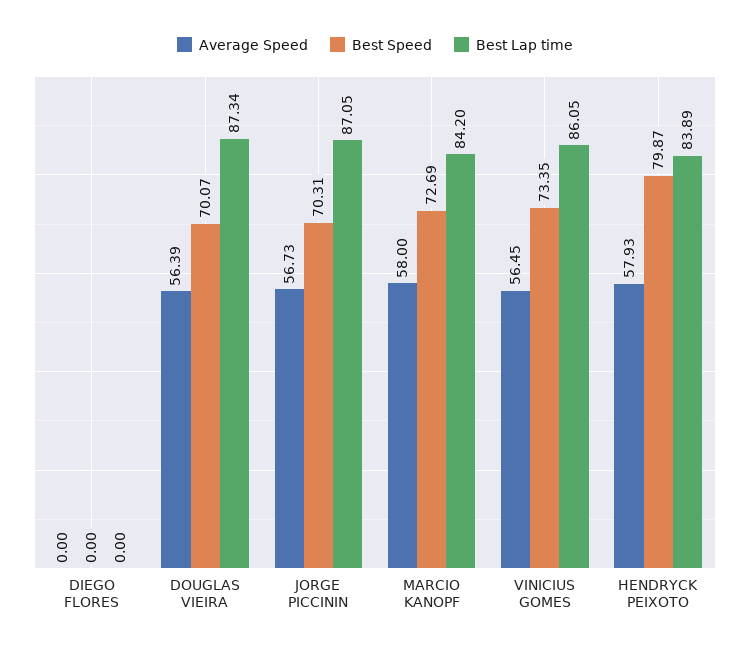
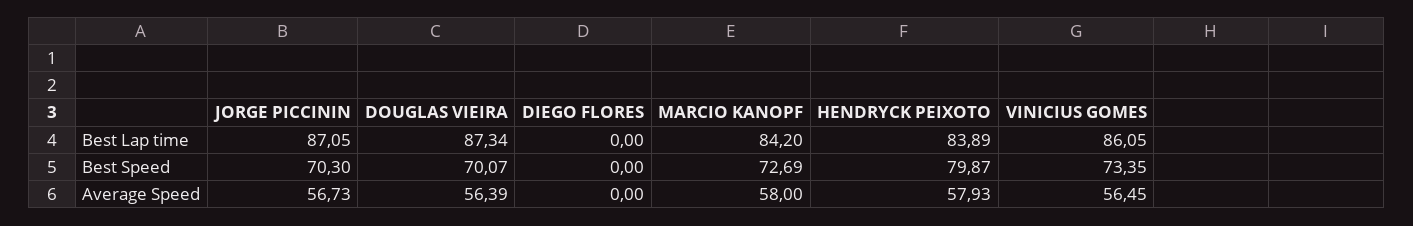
  {
    "Average Speed": {
      "DIEGO FLORES": 0,
      "DOUGLAS VIEIRA": 56.39,
      "JORGE PICCININ": 56.73,
      "MARCIO KANOPF": 58,
      "VINICIUS GOMES": 56.45,
      "HENDRYCK PEIXOTO": 57.93
    },
    "Best Speed": {
      "DIEGO FLORES": 0,
      "DOUGLAS VIEIRA": 70.07,
-     "JORGE PICCININ": 70.31,
+     "JORGE PICCININ": 70.3,
      "MARCIO KANOPF": 72.69,
      "VINICIUS GOMES": 73.35,
      "HENDRYCK PEIXOTO": 79.87
    },
    "Best Lap time": {
      "DIEGO FLORES": 0,
      "DOUGLAS VIEIRA": 87.34,
      "JORGE PICCININ": 87.05,
      "MARCIO KANOPF": 84.2,
      "VINICIUS GOMES": 86.05,
      "HENDRYCK PEIXOTO": 83.89
    }
  }

